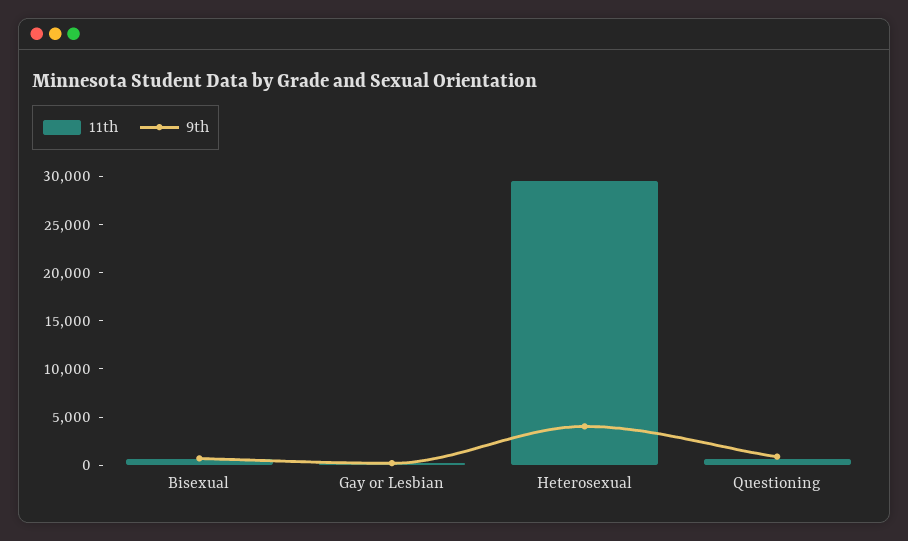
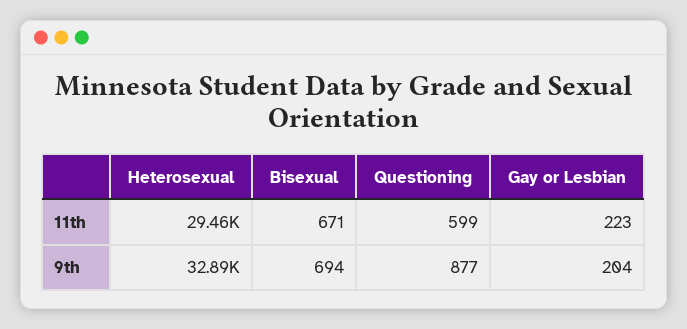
  {
    "11th": {
      "Bisexual": 671,
      "Gay or Lesbian": 223,
      "Heterosexual": 29460,
      "Questioning": 599
    },
    "9th": {
      "Bisexual": 694,
      "Gay or Lesbian": 204,
-     "Heterosexual": 4000,
+     "Heterosexual": 32890,
      "Questioning": 877
    }
  }

